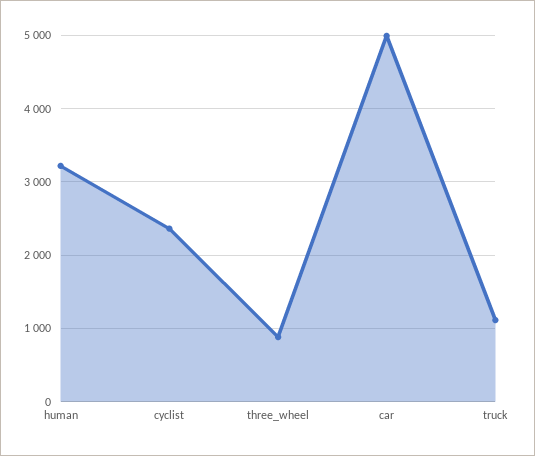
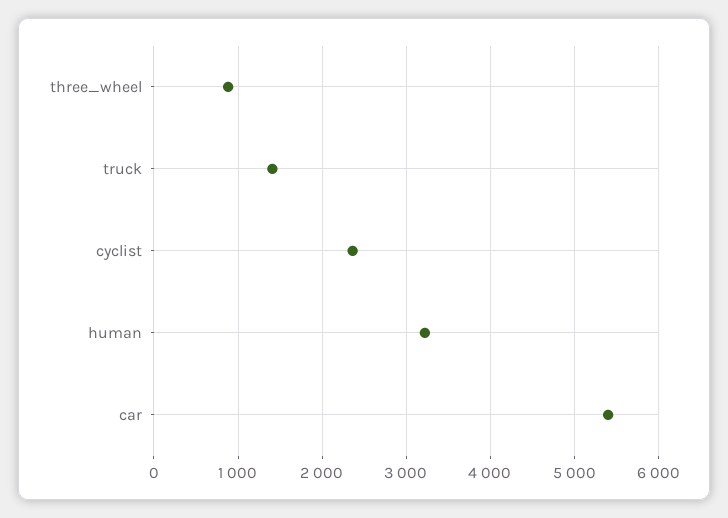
  {
    "human": 3200,
    "cyclist": 2400,
    "three_wheel": 900,
-   "car": 5000,
+   "car": 5400,
-   "truck": 1100
+   "truck": 1400
  }

